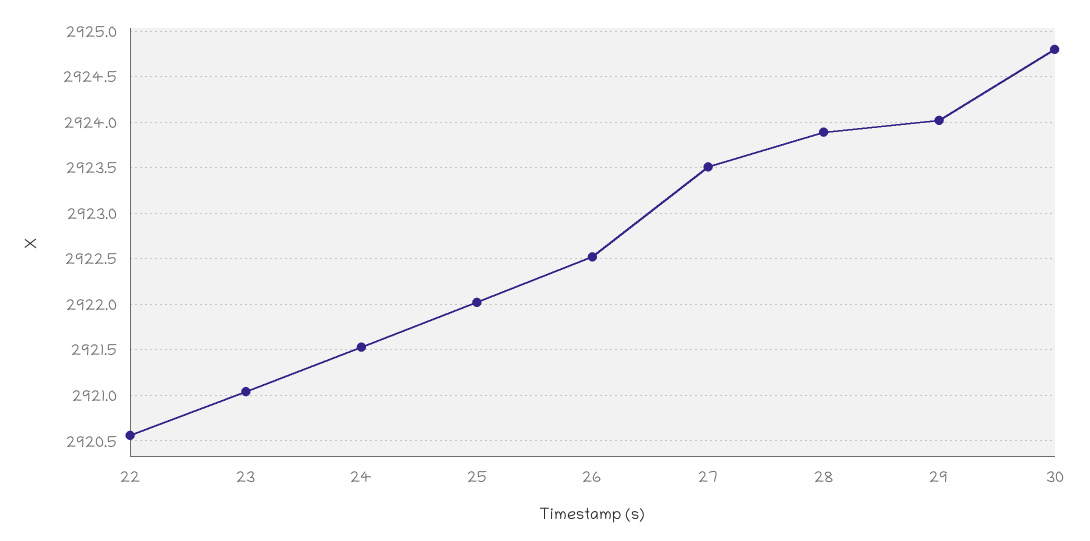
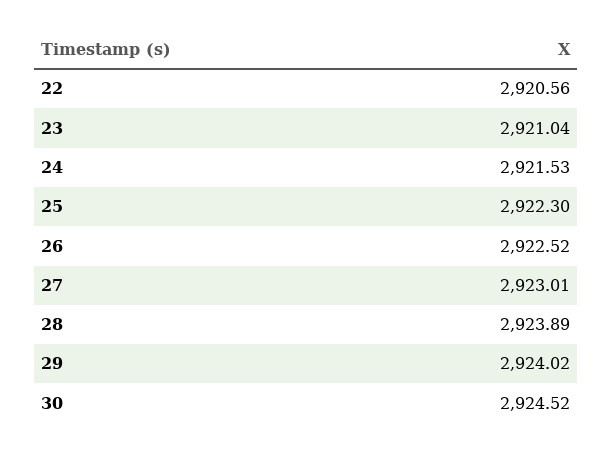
  {
    "22": 2920.56,
    "23": 2921.04,
    "24": 2921.53,
-   "25": 2922,
+   "25": 2922.3,
    "26": 2922.52,
-   "27": 2923.5,
+   "27": 2923.01,
    "28": 2923.89,
    "29": 2924.02,
-   "30": 2924.8
+   "30": 2924.52
  }

